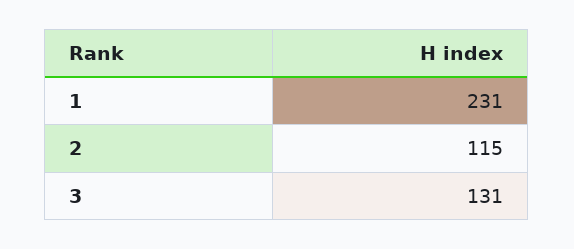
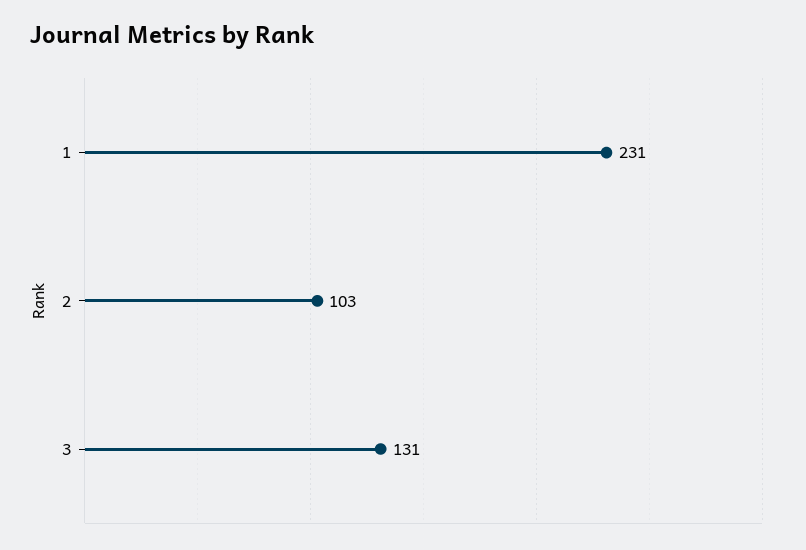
  {
    "1": 231,
-   "2": 115,
+   "2": 103,
    "3": 131
  }

